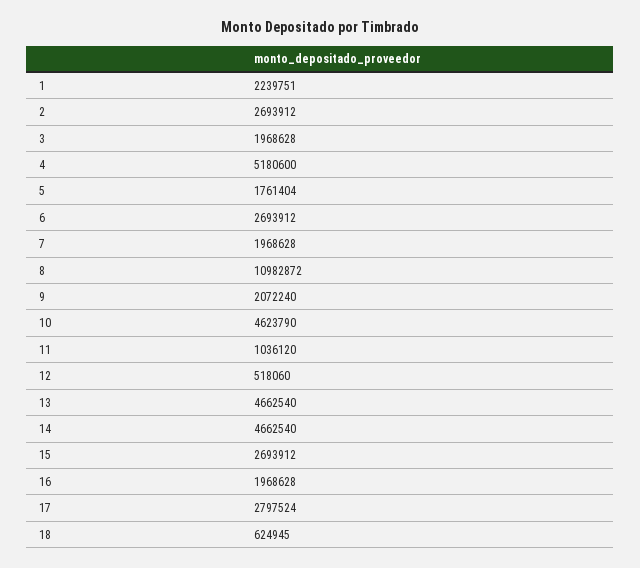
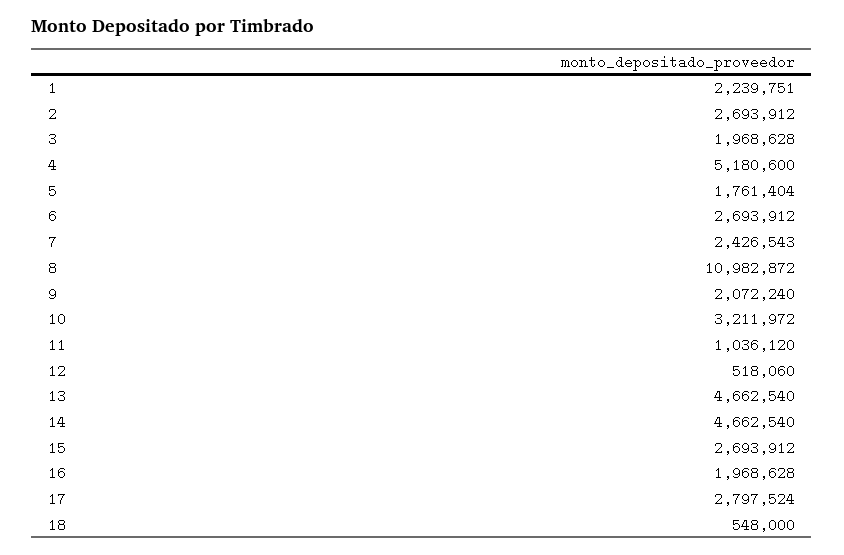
  {
    "1": 2239751,
    "2": 2693912,
    "3": 1968628,
    "4": 5180600,
    "5": 1761404,
    "6": 2693912,
-   "7": 1968628,
+   "7": 2426543,
    "8": 10982872,
    "9": 2072240,
-   "10": 4623790,
+   "10": 3211972,
    "11": 1036120,
    "12": 518060,
    "13": 4662540,
    "14": 4662540,
    "15": 2693912,
    "16": 1968628,
    "17": 2797524,
-   "18": 624945
+   "18": 548000
  }

